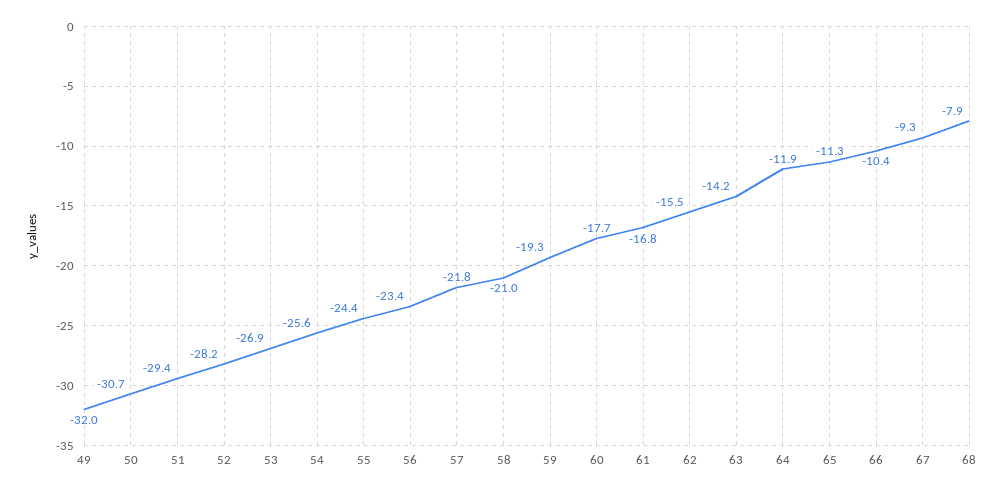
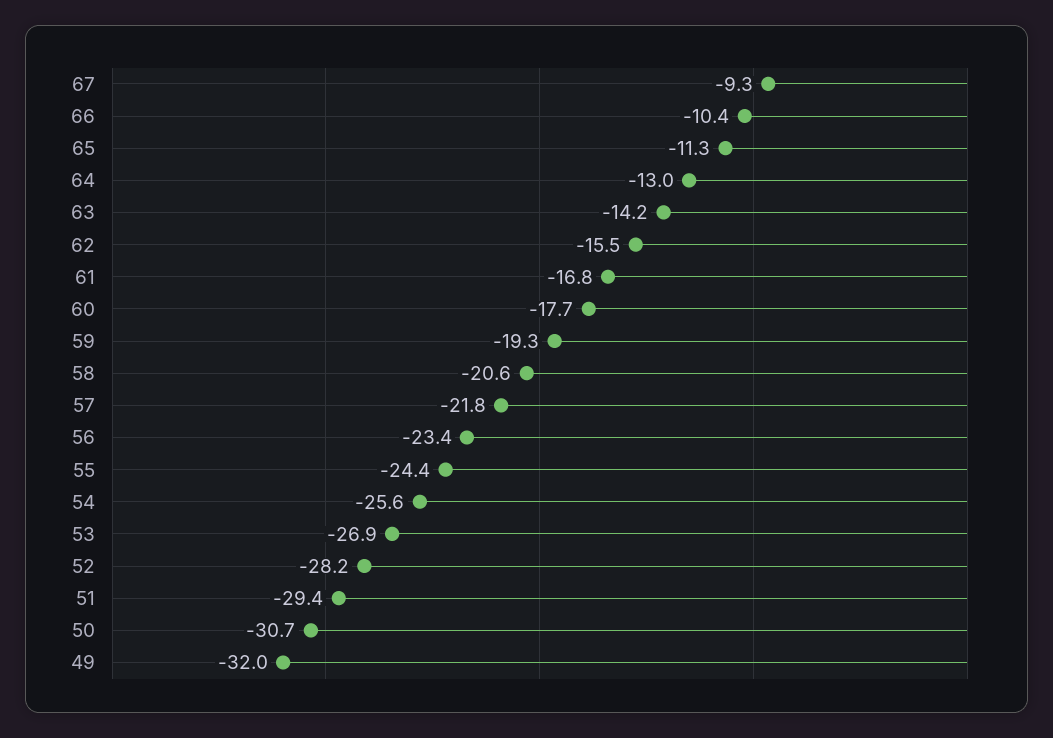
  {
    "49": -32,
    "50": -30.7,
    "51": -29.4,
    "52": -28.2,
    "53": -26.9,
    "54": -25.6,
    "55": -24.4,
    "56": -23.4,
    "57": -21.8,
-   "58": -21,
+   "58": -20.6,
    "59": -19.3,
    "60": -17.7,
    "61": -16.8,
    "62": -15.5,
    "63": -14.2,
-   "64": -11.9,
+   "64": -13,
    "65": -11.3,
    "66": -10.4,
-   "67": -9.3,
+   "67": -9.3
-   "68": -7.9
  }

